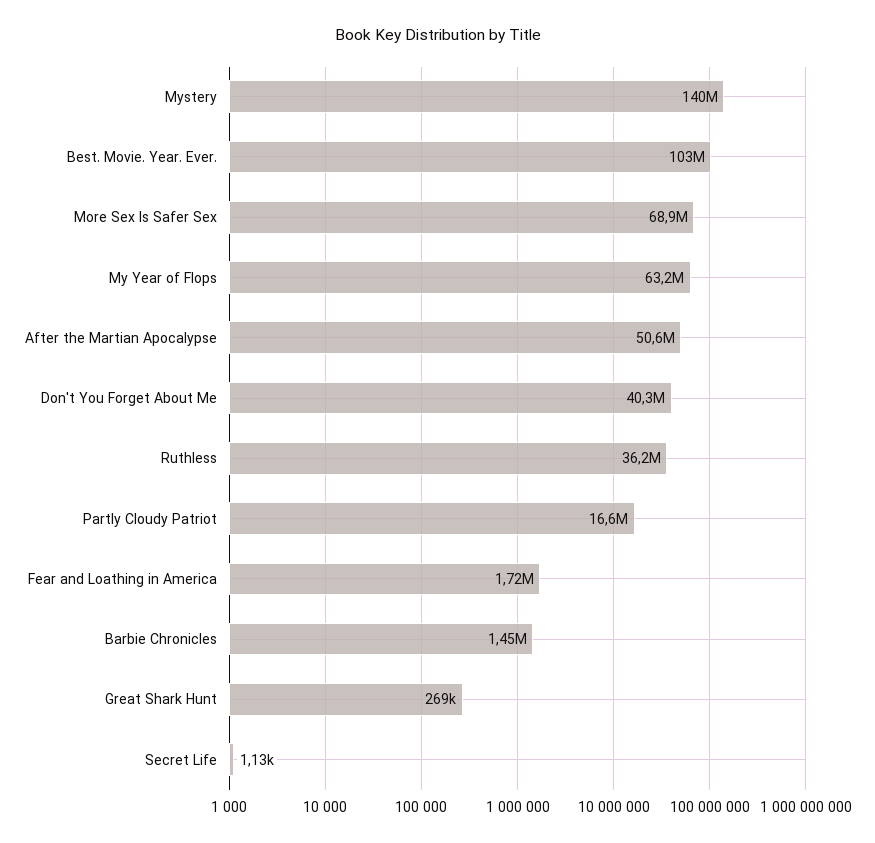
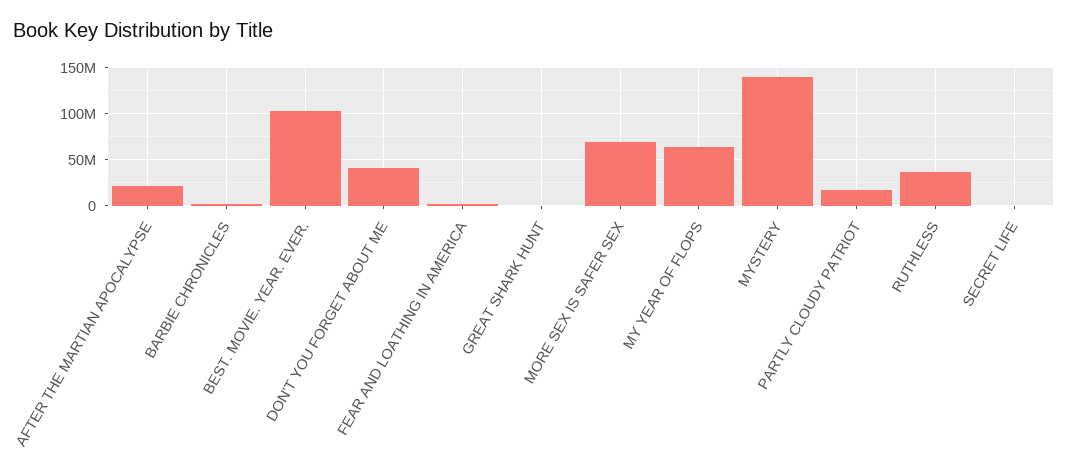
  {
    "Mystery": 140000000,
    "Best. Movie. Year. Ever.": 103000000,
    "More Sex Is Safer Sex": 68900000,
    "My Year of Flops": 63200000,
-   "After the Martian Apocalypse": 50600000,
+   "After the Martian Apocalypse": 20000000,
    "Don't You Forget About Me": 40300000,
    "Ruthless": 36200000,
    "Partly Cloudy Patriot": 16600000,
    "Fear and Loathing in America": 1720000,
    "Barbie Chronicles": 1450000,
    "Great Shark Hunt": 269000,
    "Secret Life": 1130
  }

